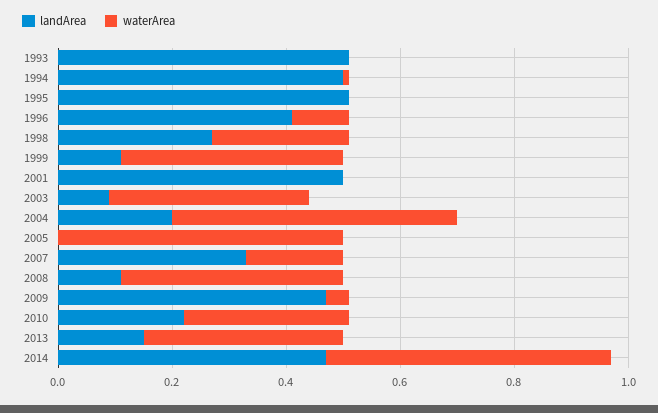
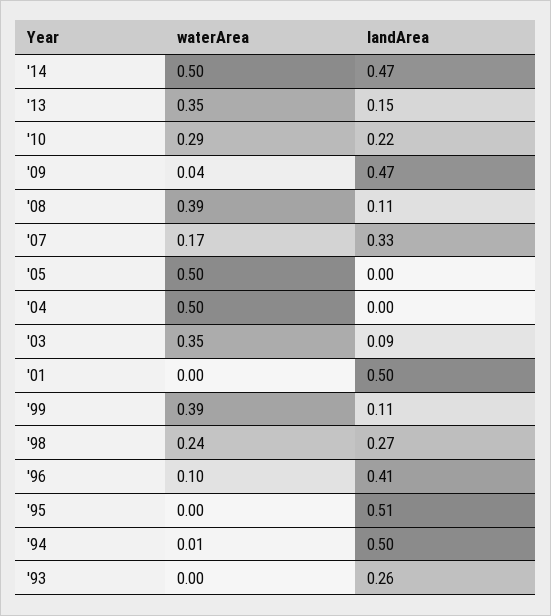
  {
    "landArea": {
-     "1993": 0.5,
+     "1993": 0.26,
      "1994": 0.5,
      "1995": 0.51,
      "1996": 0.41,
      "1998": 0.27,
      "1999": 0.11,
      "2001": 0.5,
      "2003": 0.09,
-     "2004": 0.2,
+     "2004": 0,
      "2005": 0,
      "2007": 0.33,
      "2008": 0.11,
      "2009": 0.47,
      "2010": 0.22,
      "2013": 0.15,
      "2014": 0.47
    },
    "waterArea": {
      "1993": 0,
      "1994": 0.01,
      "1995": 0,
      "1996": 0.1,
      "1998": 0.24,
      "1999": 0.39,
      "2001": 0,
      "2003": 0.35,
      "2004": 0.5,
      "2005": 0.5,
      "2007": 0.17,
      "2008": 0.39,
      "2009": 0.04,
      "2010": 0.29,
      "2013": 0.35,
      "2014": 0.5
    }
  }

